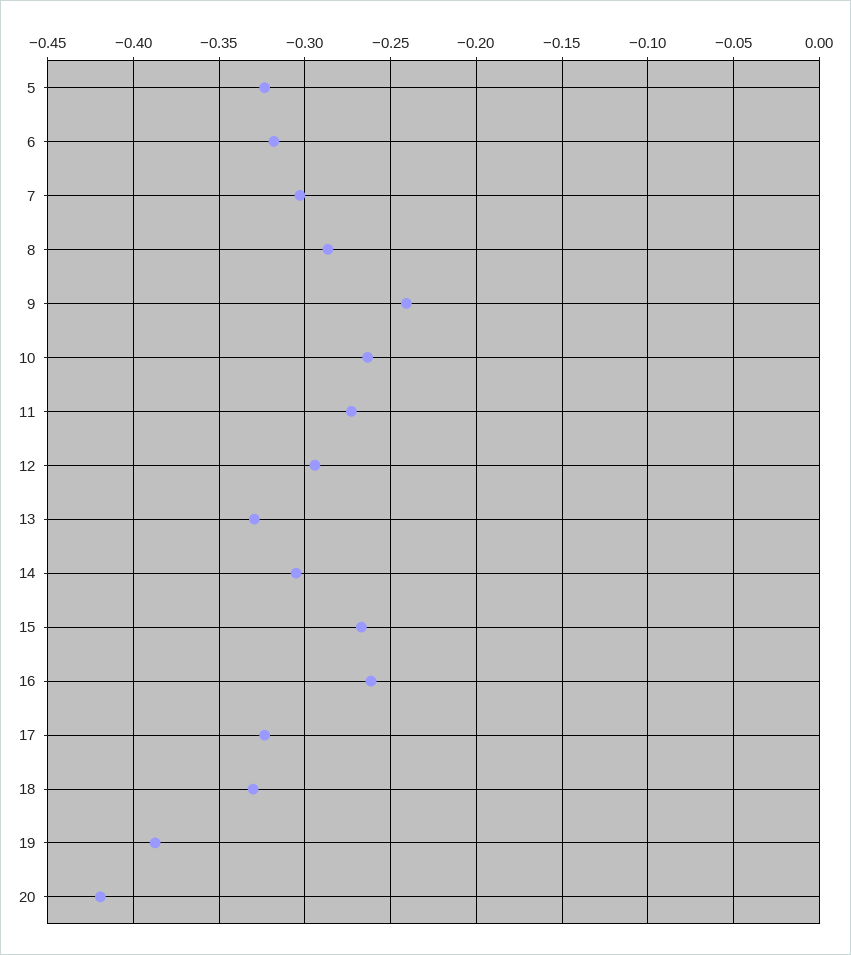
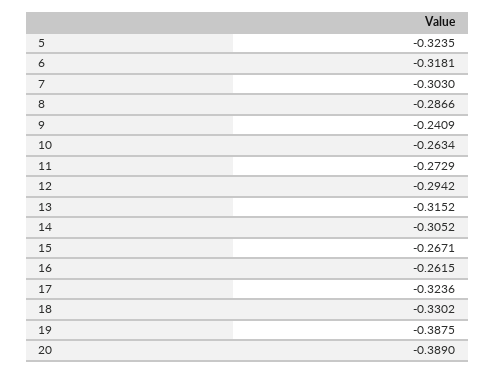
  {
    "5": -0.3235,
    "6": -0.3181,
    "7": -0.303,
    "8": -0.2866,
    "9": -0.2409,
    "10": -0.2634,
    "11": -0.2729,
    "12": -0.2942,
-   "13": -0.33,
+   "13": -0.3152,
    "14": -0.3052,
    "15": -0.2671,
    "16": -0.2615,
    "17": -0.3236,
    "18": -0.3302,
    "19": -0.3875,
-   "20": -0.42
+   "20": -0.389
  }

